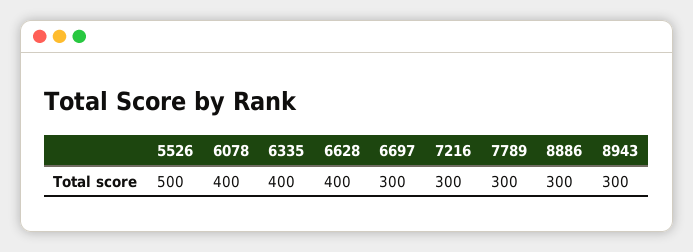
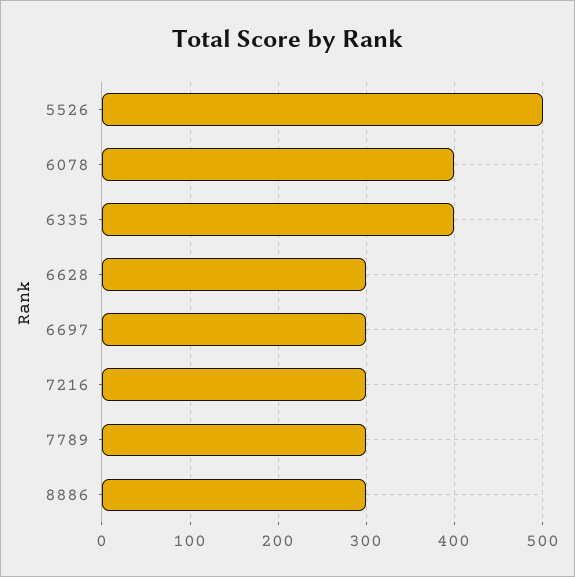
  {
    "5526": 500,
    "6078": 400,
    "6335": 400,
-   "6628": 400,
+   "6628": 300,
    "6697": 300,
    "7216": 300,
    "7789": 300,
-   "8886": 300,
+   "8886": 300
-   "8943": 300
  }

